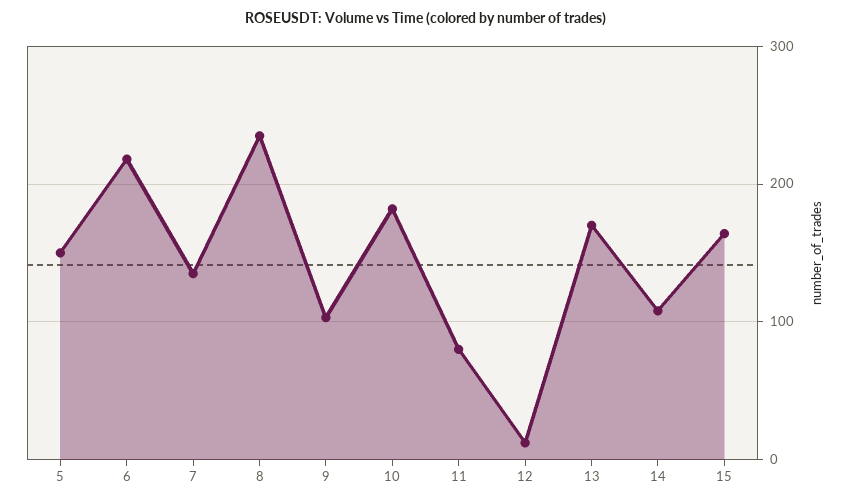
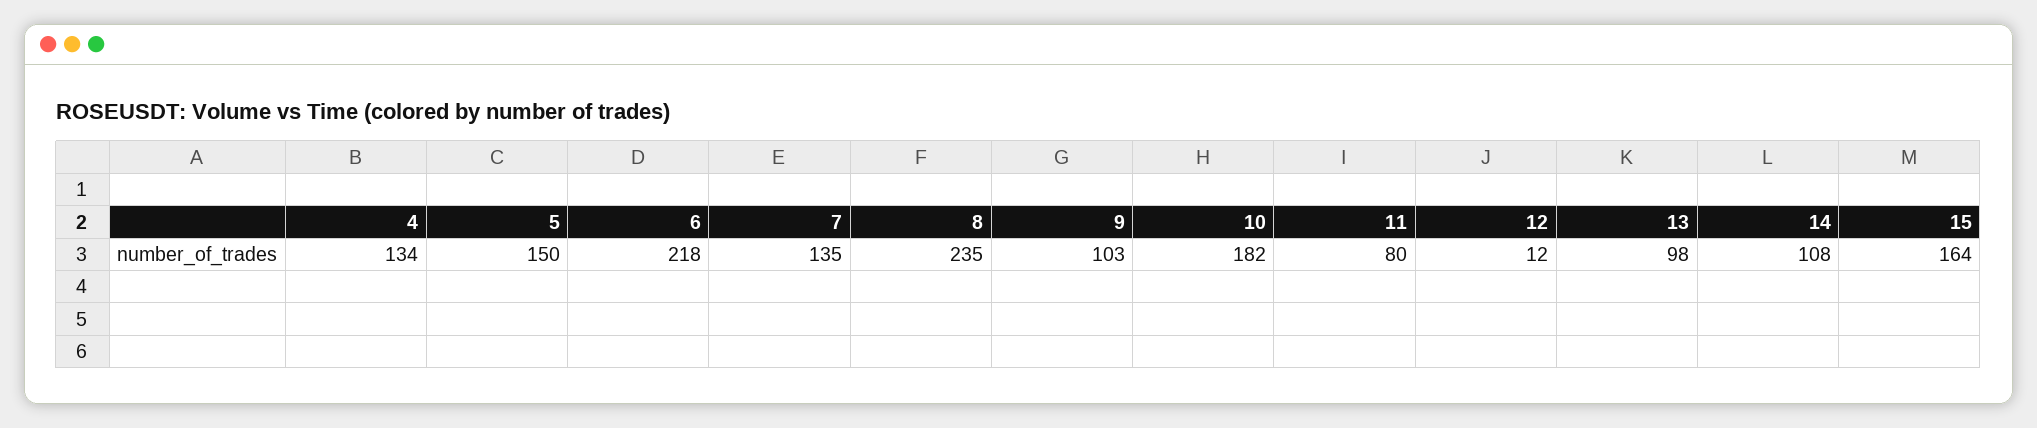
  {
    "5": 150,
    "6": 218,
    "7": 135,
    "8": 235,
    "9": 103,
    "10": 182,
    "11": 80,
    "12": 12,
-   "13": 170,
+   "13": 98,
    "14": 108,
-   "15": 164
+   "15": 164,
+   "4": 134
  }

